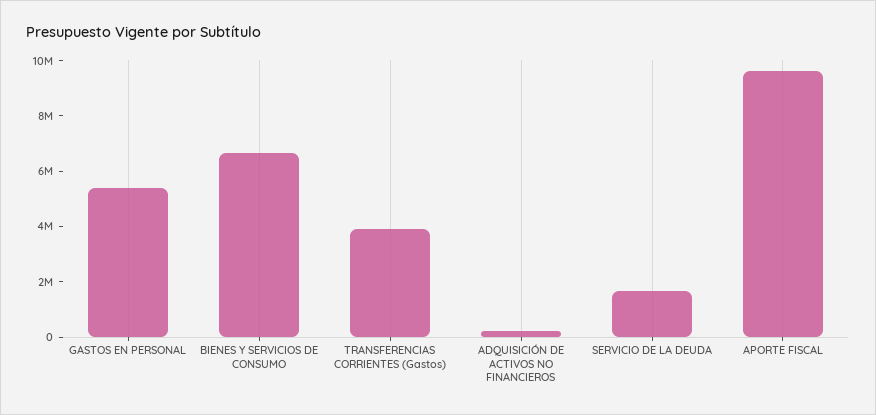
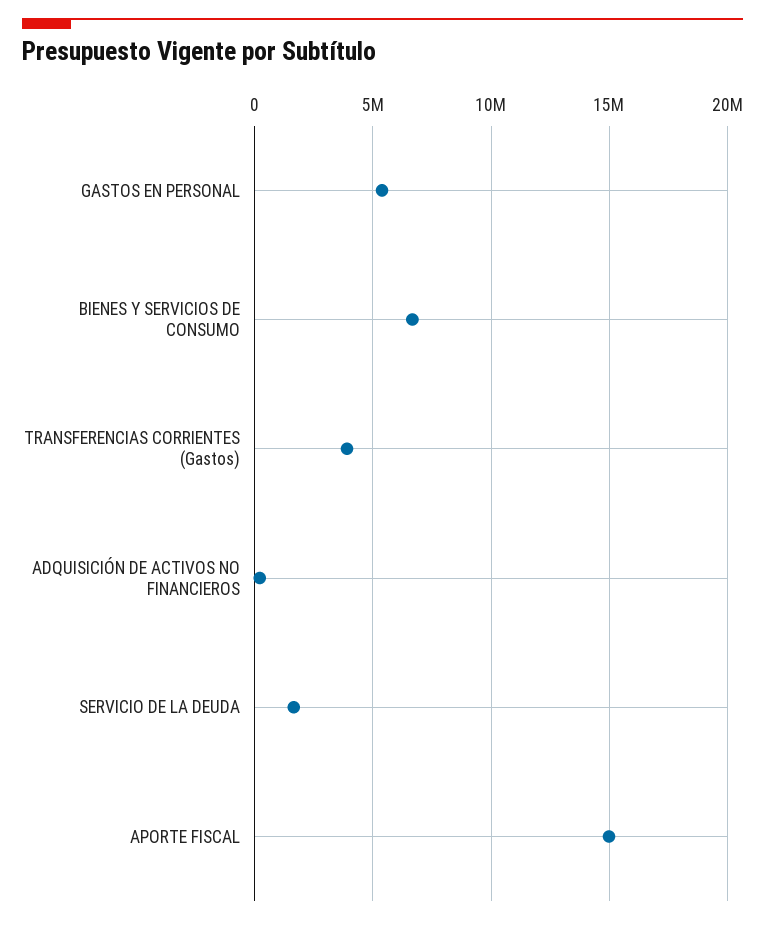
  {
    "GASTOS EN PERSONAL": 5500000,
    "BIENES Y SERVICIOS DE CONSUMO": 6500000,
    "TRANSFERENCIAS CORRIENTES (Gastos)": 4000000,
    "ADQUISICIÓN DE ACTIVOS NO FINANCIEROS": 0,
    "SERVICIO DE LA DEUDA": 1500000,
-   "APORTE FISCAL": 9500000
+   "APORTE FISCAL": 15000000
  }

